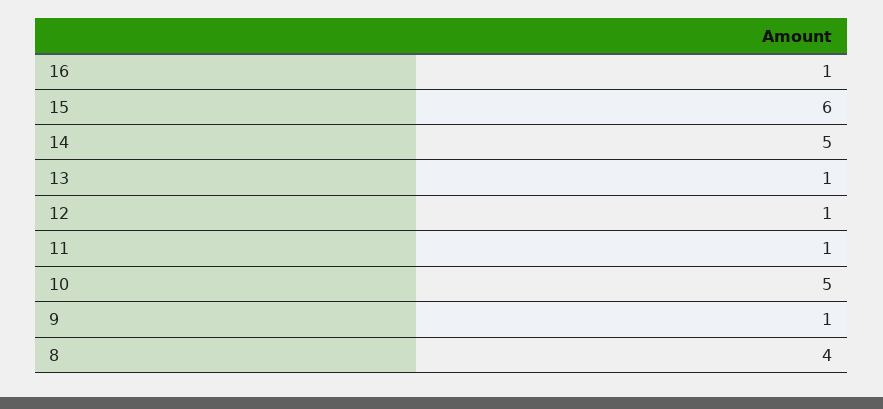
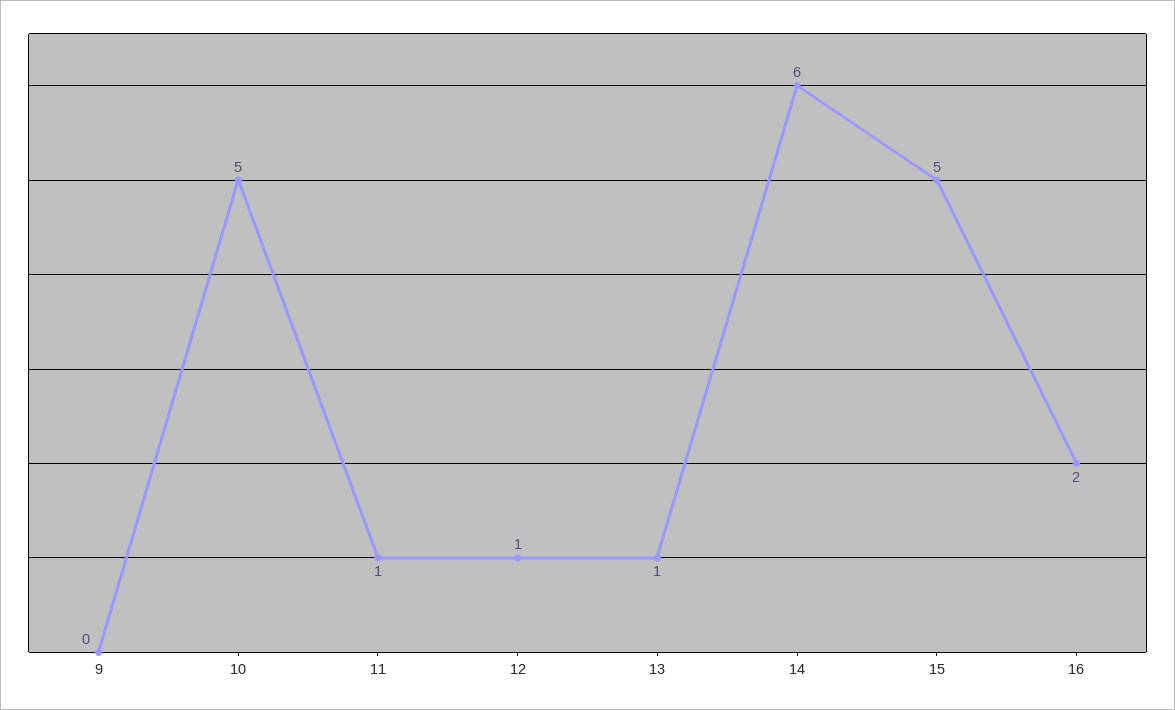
  {
-   "16": 1,
+   "16": 2,
-   "15": 6,
+   "15": 5,
-   "14": 5,
+   "14": 6,
    "13": 1,
    "12": 1,
    "11": 1,
    "10": 5,
-   "9": 1,
+   "9": 0
-   "8": 4
  }

